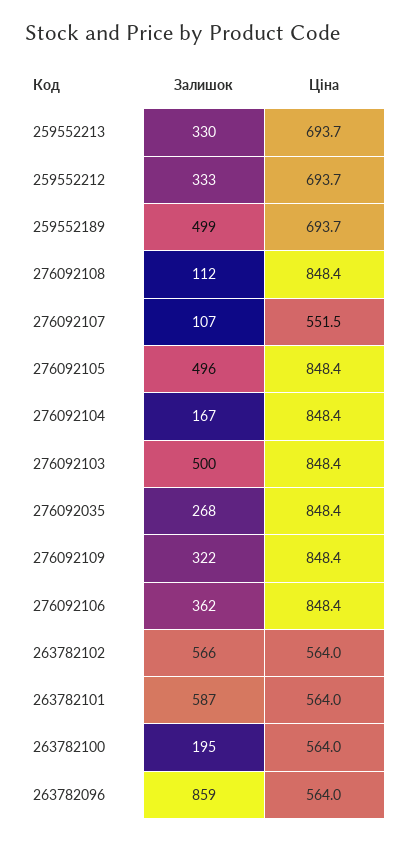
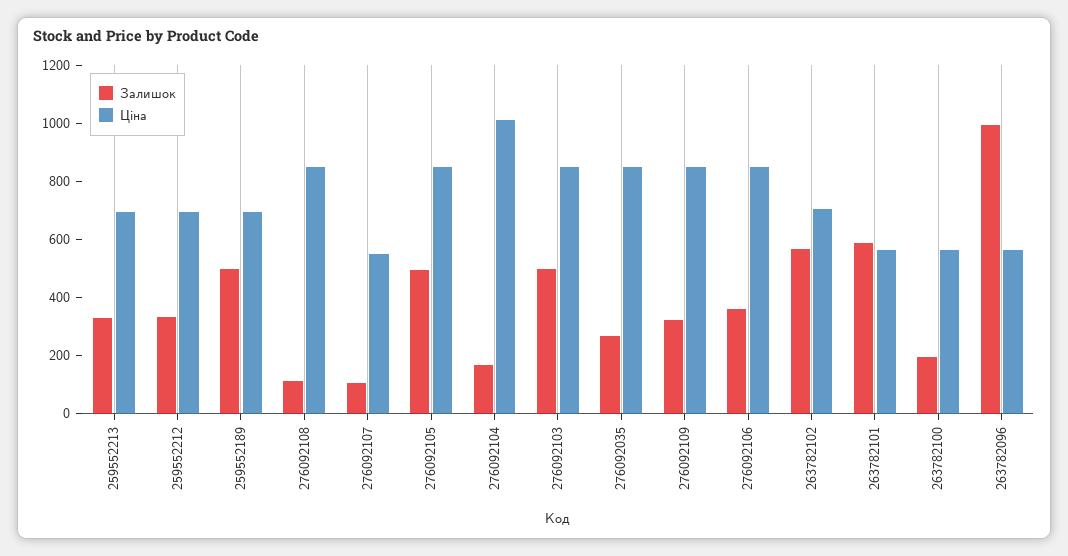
  {
    "Залишок": {
      "259552213": 330,
      "259552212": 333,
      "259552189": 499,
      "276092108": 112,
      "276092107": 107,
      "276092105": 496,
      "276092104": 167,
      "276092103": 500,
      "276092035": 268,
      "276092109": 322,
      "276092106": 362,
      "263782102": 566,
      "263782101": 587,
      "263782100": 195,
-     "263782096": 859
+     "263782096": 1000
    },
    "Ціна": {
      "259552213": 693.7,
      "259552212": 693.7,
      "259552189": 693.7,
      "276092108": 848.4,
      "276092107": 551.5,
      "276092105": 848.4,
-     "276092104": 848.4,
+     "276092104": 1000,
      "276092103": 848.4,
      "276092035": 848.4,
      "276092109": 848.4,
      "276092106": 848.4,
-     "263782102": 564,
+     "263782102": 700,
      "263782101": 564,
      "263782100": 564,
      "263782096": 564
    }
  }

